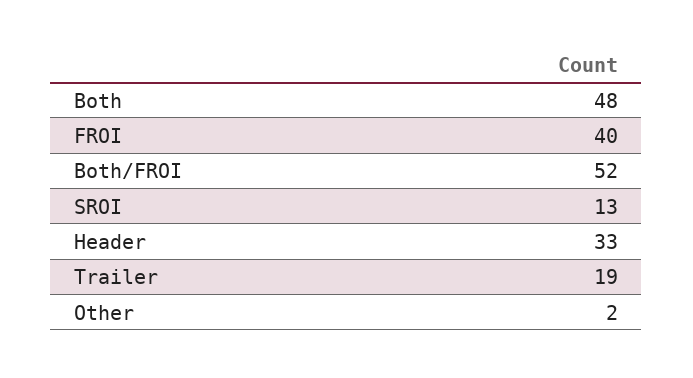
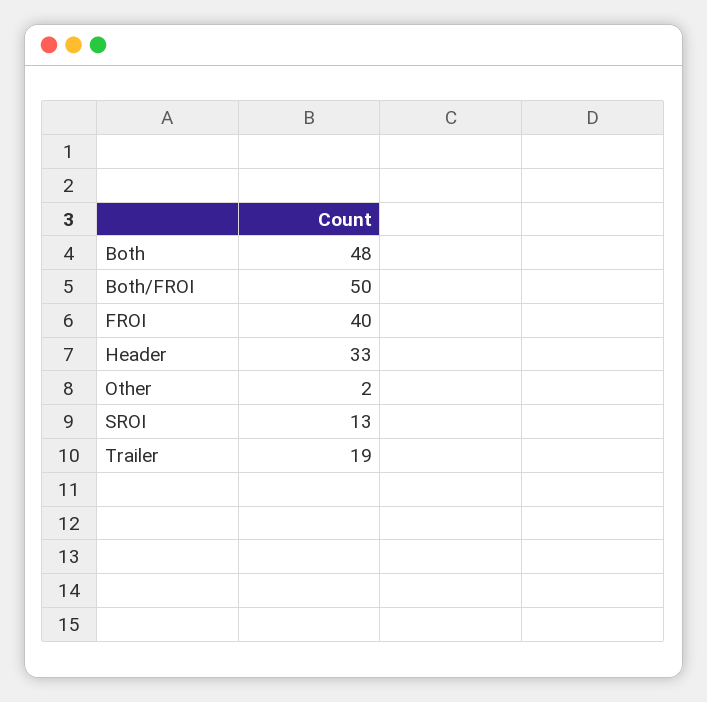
  {
    "Both": 48,
    "FROI": 40,
-   "Both/FROI": 52,
+   "Both/FROI": 50,
    "SROI": 13,
    "Header": 33,
    "Trailer": 19,
    "Other": 2
  }

